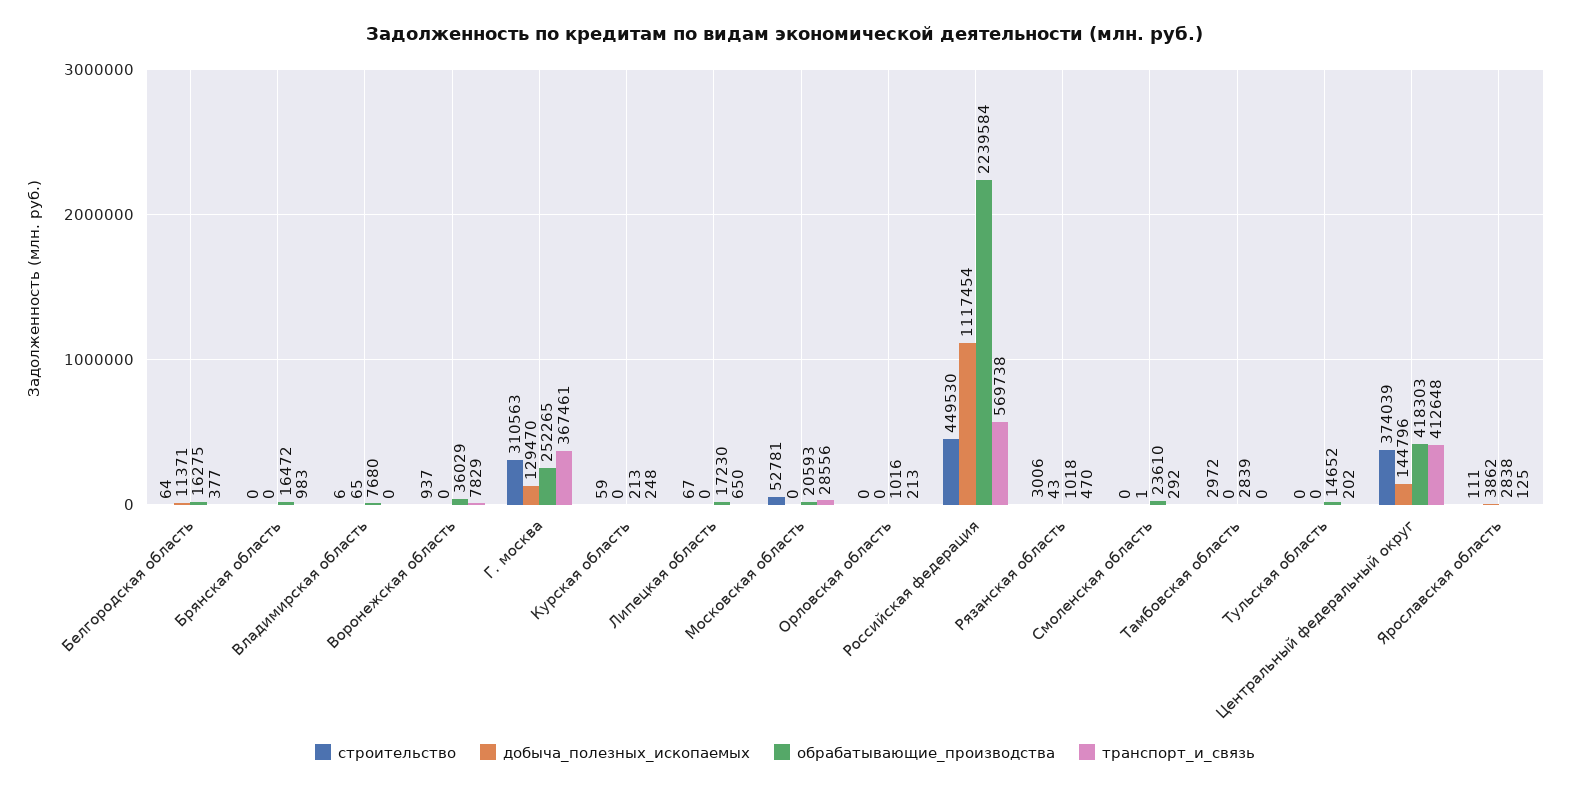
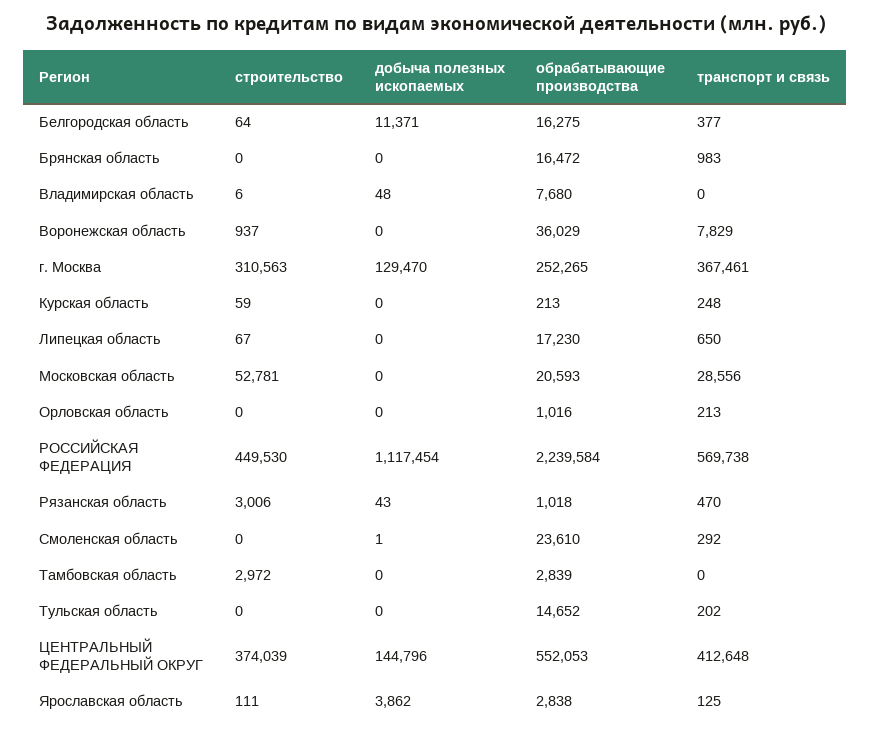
  {
    "строительство": {
      "Белгородская область": 64,
      "Брянская область": 0,
      "Владимирская область": 6,
      "Воронежская область": 937,
      "Г. москва": 310563,
      "Курская область": 59,
      "Липецкая область": 67,
      "Московская область": 52781,
      "Орловская область": 0,
      "Российская федерация": 449530,
      "Рязанская область": 3006,
      "Смоленская область": 0,
      "Тамбовская область": 2972,
      "Тульская область": 0,
      "Центральный федеральный округ": 374039,
      "Ярославская область": 111
    },
    "добыча_полезных_ископаемых": {
      "Белгородская область": 11371,
      "Брянская область": 0,
-     "Владимирская область": 65,
+     "Владимирская область": 48,
      "Воронежская область": 0,
      "Г. москва": 129470,
      "Курская область": 0,
      "Липецкая область": 0,
      "Московская область": 0,
      "Орловская область": 0,
      "Российская федерация": 1117454,
      "Рязанская область": 43,
      "Смоленская область": 1,
      "Тамбовская область": 0,
      "Тульская область": 0,
      "Центральный федеральный округ": 144796,
      "Ярославская область": 3862
    },
    "обрабатывающие_производства": {
      "Белгородская область": 16275,
      "Брянская область": 16472,
      "Владимирская область": 7680,
      "Воронежская область": 36029,
      "Г. москва": 252265,
      "Курская область": 213,
      "Липецкая область": 17230,
      "Московская область": 20593,
      "Орловская область": 1016,
      "Российская федерация": 2239584,
      "Рязанская область": 1018,
      "Смоленская область": 23610,
      "Тамбовская область": 2839,
      "Тульская область": 14652,
-     "Центральный федеральный округ": 418303,
+     "Центральный федеральный округ": 552053,
      "Ярославская область": 2838
    },
    "транспорт_и_связь": {
      "Белгородская область": 377,
      "Брянская область": 983,
      "Владимирская область": 0,
      "Воронежская область": 7829,
      "Г. москва": 367461,
      "Курская область": 248,
      "Липецкая область": 650,
      "Московская область": 28556,
      "Орловская область": 213,
      "Российская федерация": 569738,
      "Рязанская область": 470,
      "Смоленская область": 292,
      "Тамбовская область": 0,
      "Тульская область": 202,
      "Центральный федеральный округ": 412648,
      "Ярославская область": 125
    }
  }

